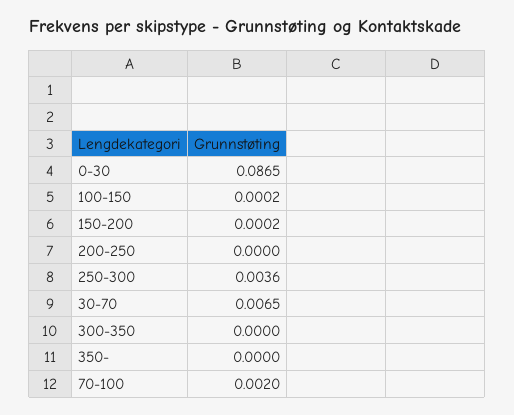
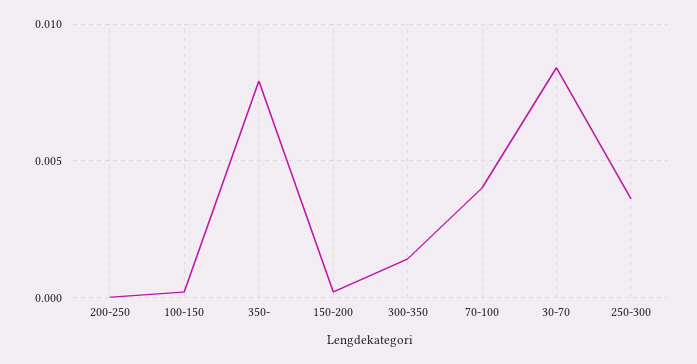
  {
-   "0-30": 0.0865,
    "100-150": 0.0002,
    "150-200": 0.0002,
    "200-250": 0,
    "250-300": 0.0036,
-   "30-70": 0.0065,
+   "30-70": 0.0085,
-   "300-350": 0,
+   "300-350": 0.0015,
-   "350-": 0,
+   "350-": 0.008,
-   "70-100": 0.002
+   "70-100": 0.004
  }

